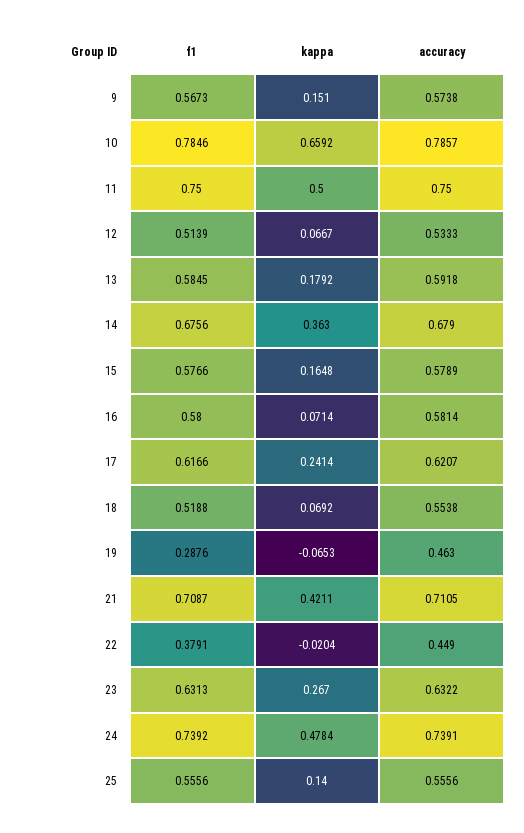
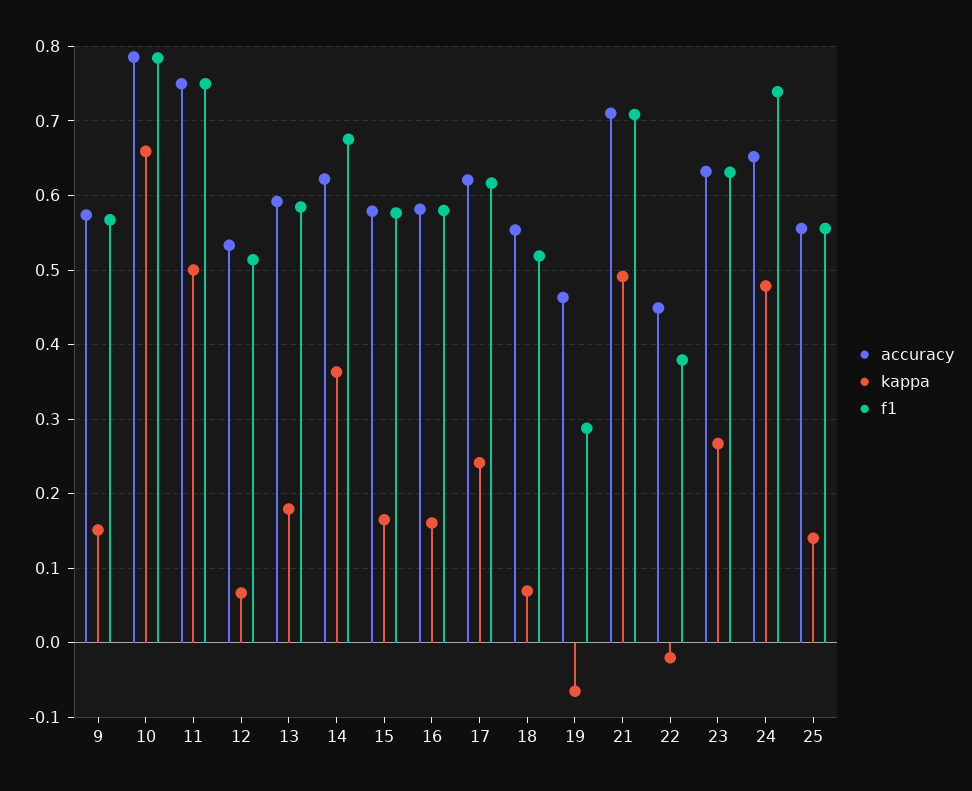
  {
    "f1": {
      "9": 0.5673,
      "10": 0.7846,
      "11": 0.75,
      "12": 0.5139,
      "13": 0.5845,
      "14": 0.6756,
      "15": 0.5766,
      "16": 0.58,
      "17": 0.6166,
      "18": 0.5188,
      "19": 0.2876,
      "21": 0.7087,
      "22": 0.3791,
      "23": 0.6313,
      "24": 0.7392,
      "25": 0.5556
    },
    "kappa": {
      "9": 0.151,
      "10": 0.6592,
      "11": 0.5,
      "12": 0.0667,
      "13": 0.1792,
      "14": 0.363,
      "15": 0.1648,
-     "16": 0.0714,
+     "16": 0.16,
      "17": 0.2414,
      "18": 0.0692,
      "19": -0.0653,
-     "21": 0.4211,
+     "21": 0.49,
      "22": -0.0204,
      "23": 0.267,
      "24": 0.4784,
      "25": 0.14
    },
    "accuracy": {
      "9": 0.5738,
      "10": 0.7857,
      "11": 0.75,
      "12": 0.5333,
      "13": 0.5918,
-     "14": 0.679,
+     "14": 0.62,
      "15": 0.5789,
      "16": 0.5814,
      "17": 0.6207,
      "18": 0.5538,
      "19": 0.463,
      "21": 0.7105,
      "22": 0.449,
      "23": 0.6322,
-     "24": 0.7391,
+     "24": 0.65,
      "25": 0.5556
    }
  }

